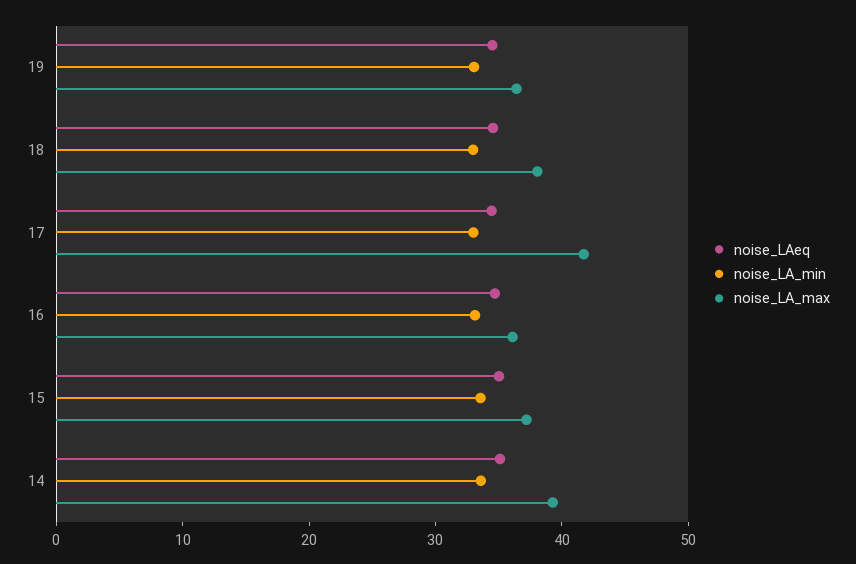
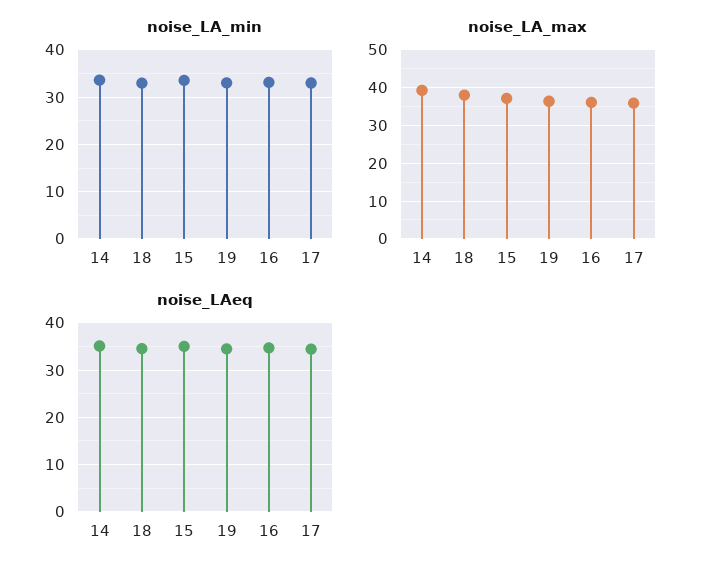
  {
    "noise_LAeq": {
      "19": 34,
      "18": 34,
      "17": 34,
      "16": 34,
      "15": 36,
      "14": 36
    },
    "noise_LA_min": {
      "19": 34,
      "18": 32,
      "17": 34,
      "16": 34,
      "15": 34,
      "14": 34
    },
    "noise_LA_max": {
      "19": 36,
      "18": 38,
-     "17": 42,
+     "17": 36,
      "16": 36,
      "15": 38,
      "14": 40
    }
  }

